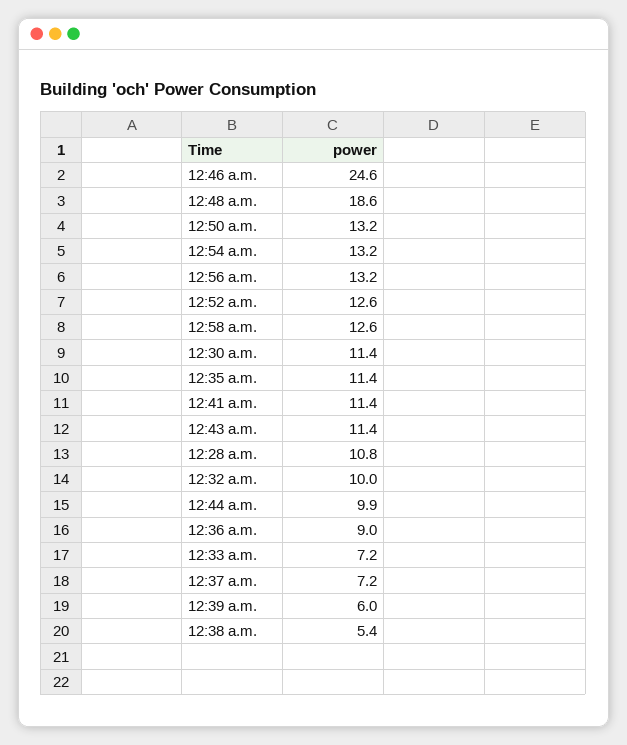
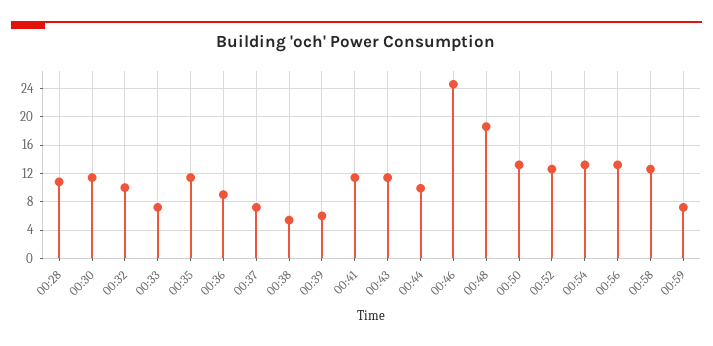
  {
    "12:46 a.m.": 24.6,
    "12:48 a.m.": 18.6,
    "12:50 a.m.": 13.2,
    "12:54 a.m.": 13.2,
    "12:56 a.m.": 13.2,
    "12:52 a.m.": 12.6,
    "12:58 a.m.": 12.6,
    "12:30 a.m.": 11.4,
    "12:35 a.m.": 11.4,
    "12:41 a.m.": 11.4,
    "12:43 a.m.": 11.4,
    "12:28 a.m.": 10.8,
    "12:32 a.m.": 10,
    "12:44 a.m.": 9.9,
    "12:36 a.m.": 9,
    "12:33 a.m.": 7.2,
    "12:37 a.m.": 7.2,
    "12:39 a.m.": 6,
-   "12:38 a.m.": 5.4
+   "12:38 a.m.": 5.4,
+   "00:59": 7
  }

